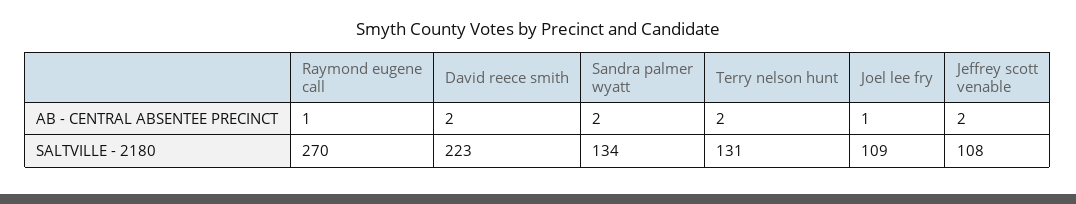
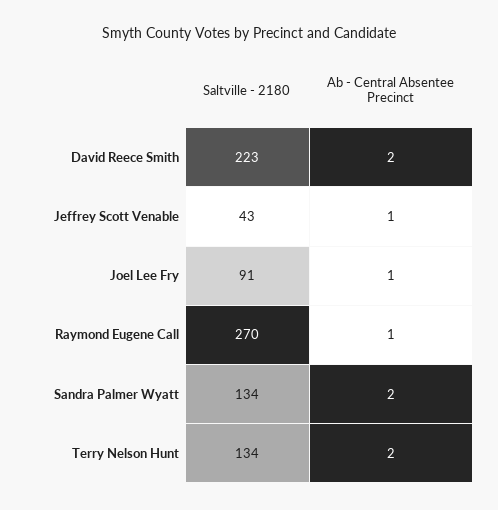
  {
    "Raymond eugene call": {
      "AB - CENTRAL ABSENTEE PRECINCT": 1,
      "SALTVILLE - 2180": 270
    },
    "David reece smith": {
      "AB - CENTRAL ABSENTEE PRECINCT": 2,
      "SALTVILLE - 2180": 223
    },
    "Sandra palmer wyatt": {
      "AB - CENTRAL ABSENTEE PRECINCT": 2,
      "SALTVILLE - 2180": 134
    },
    "Terry nelson hunt": {
      "AB - CENTRAL ABSENTEE PRECINCT": 2,
-     "SALTVILLE - 2180": 131
+     "SALTVILLE - 2180": 134
    },
    "Joel lee fry": {
      "AB - CENTRAL ABSENTEE PRECINCT": 1,
-     "SALTVILLE - 2180": 109
+     "SALTVILLE - 2180": 91
    },
    "Jeffrey scott venable": {
-     "AB - CENTRAL ABSENTEE PRECINCT": 2,
+     "AB - CENTRAL ABSENTEE PRECINCT": 1,
-     "SALTVILLE - 2180": 108
+     "SALTVILLE - 2180": 43
    }
  }

